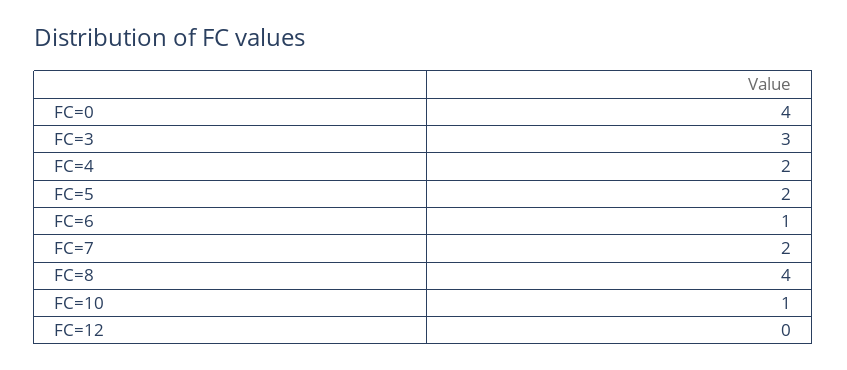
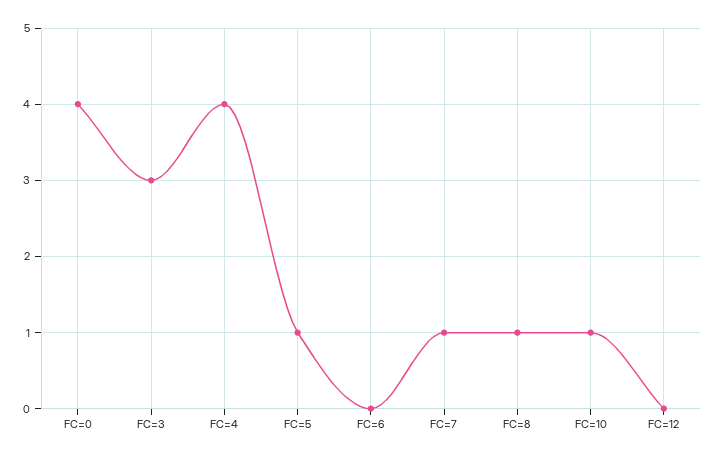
  {
    "FC=0": 4,
    "FC=3": 3,
-   "FC=4": 2,
+   "FC=4": 4,
-   "FC=5": 2,
+   "FC=5": 1,
-   "FC=6": 1,
+   "FC=6": 0,
-   "FC=7": 2,
+   "FC=7": 1,
-   "FC=8": 4,
+   "FC=8": 1,
    "FC=10": 1,
    "FC=12": 0
  }

